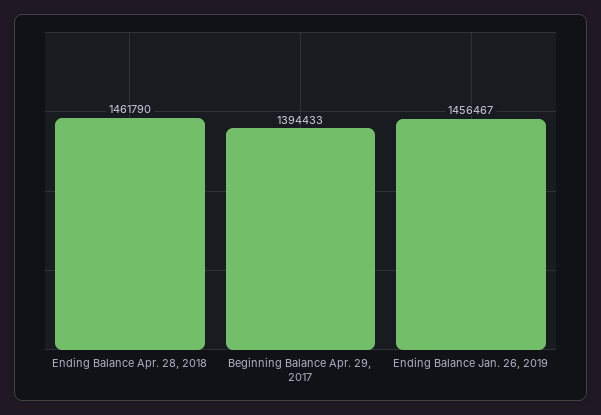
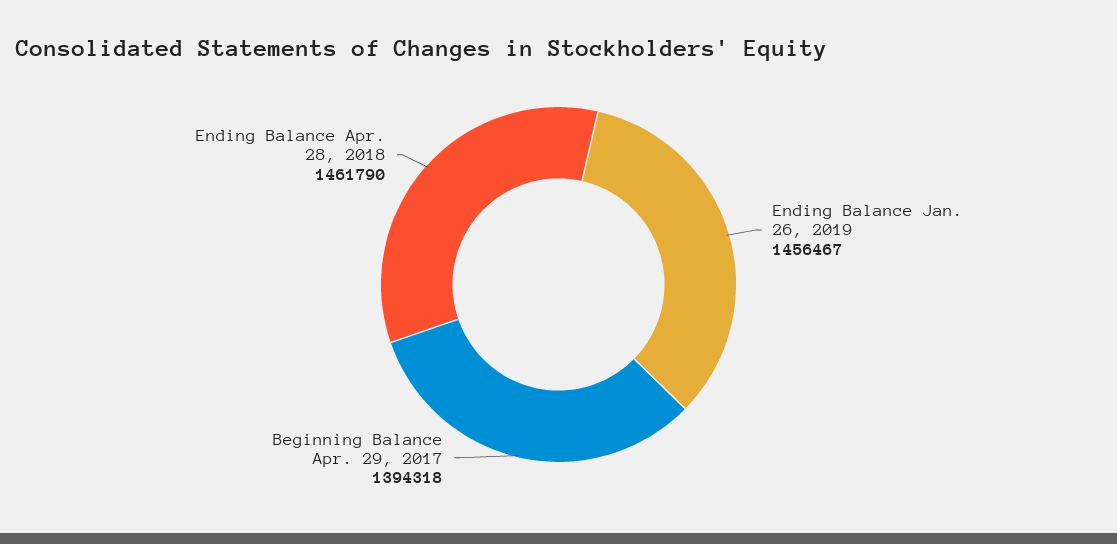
  {
    "Ending Balance Apr. 28, 2018": 1461790,
-   "Beginning Balance Apr. 29, 2017": 1394433,
+   "Beginning Balance Apr. 29, 2017": 1394318,
    "Ending Balance Jan. 26, 2019": 1456467
  }

